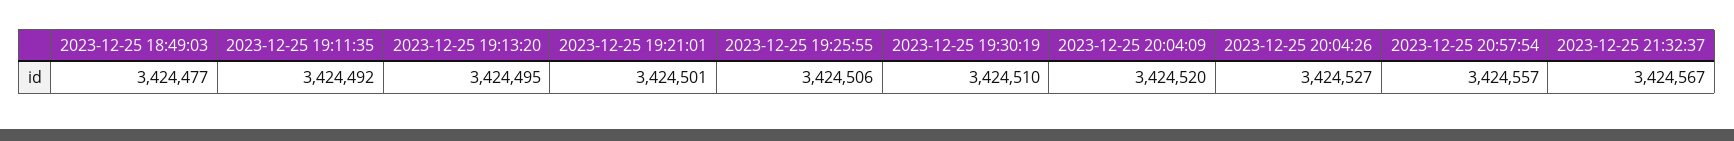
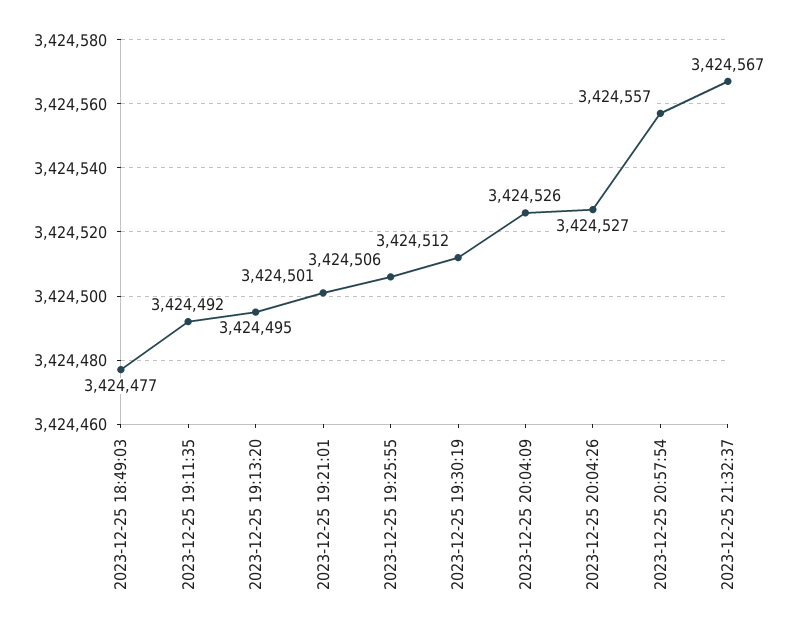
  {
    "2023-12-25 18:49:03": 3424477,
    "2023-12-25 19:11:35": 3424492,
    "2023-12-25 19:13:20": 3424495,
    "2023-12-25 19:21:01": 3424501,
    "2023-12-25 19:25:55": 3424506,
-   "2023-12-25 19:30:19": 3424510,
+   "2023-12-25 19:30:19": 3424512,
-   "2023-12-25 20:04:09": 3424520,
+   "2023-12-25 20:04:09": 3424526,
    "2023-12-25 20:04:26": 3424527,
    "2023-12-25 20:57:54": 3424557,
    "2023-12-25 21:32:37": 3424567
  }

